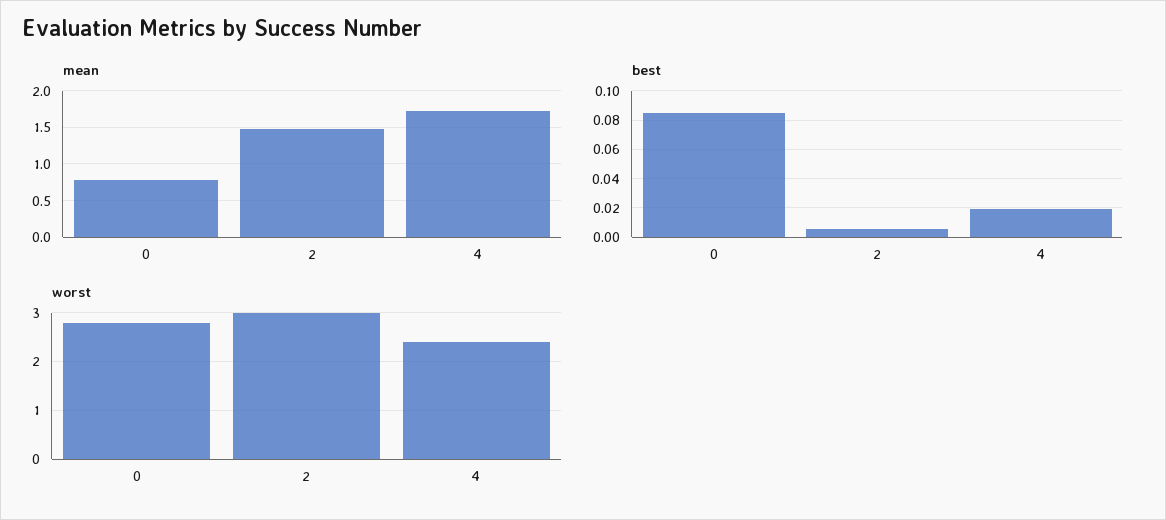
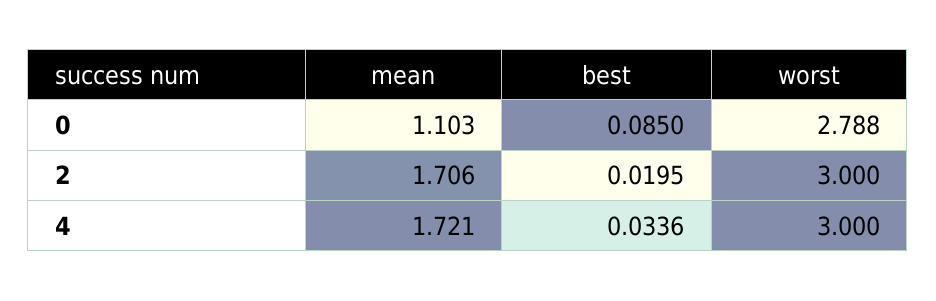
  {
    "mean": {
-     "0": 0.8,
+     "0": 1.103,
-     "2": 1.5,
+     "2": 1.706,
      "4": 1.721
    },
    "best": {
      "0": 0.085,
-     "2": 0.005,
+     "2": 0.0195,
-     "4": 0.02
+     "4": 0.0336
    },
    "worst": {
      "0": 2.788,
      "2": 3,
-     "4": 2.4
+     "4": 3
    }
  }

